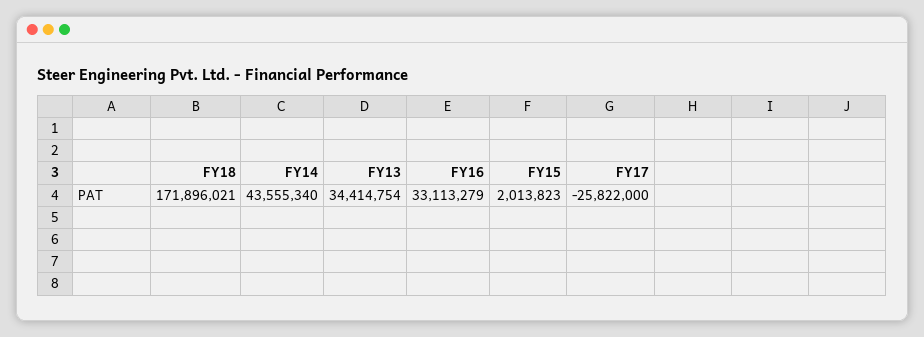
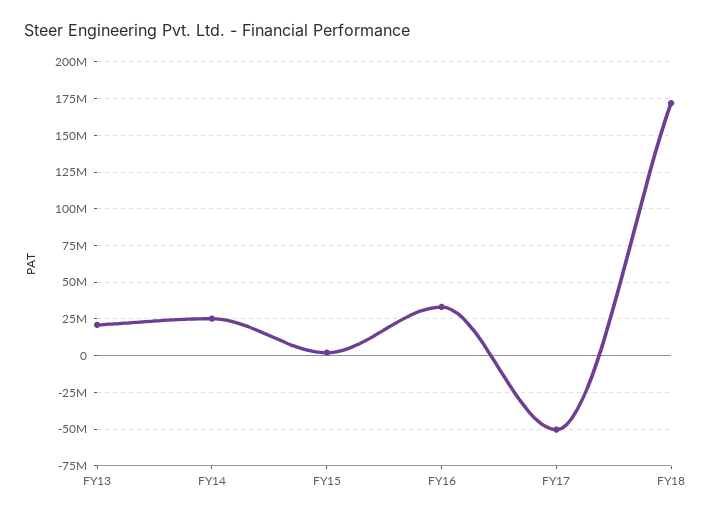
  {
    "FY18": 171896021,
-   "FY14": 43555340,
+   "FY14": 25000000,
-   "FY13": 34414754,
+   "FY13": 20000000,
    "FY16": 33113279,
    "FY15": 2013823,
-   "FY17": -25822000
+   "FY17": -50000000
  }

